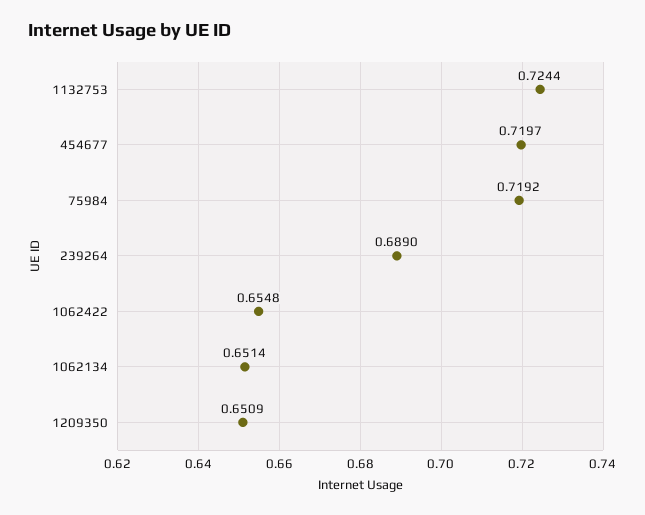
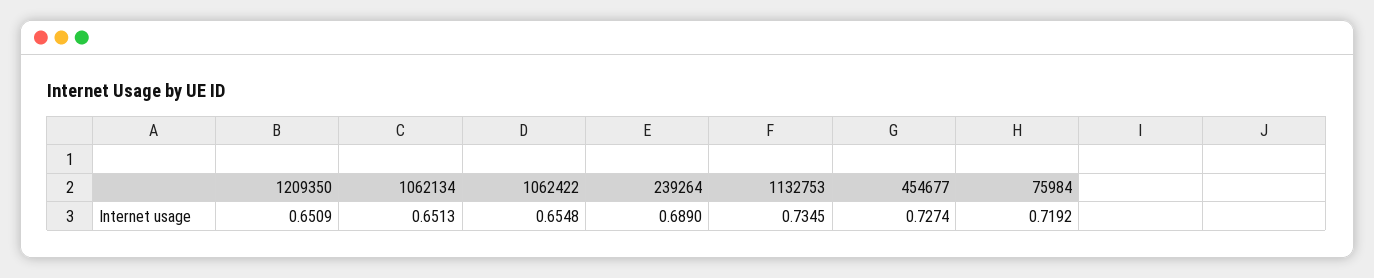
  {
-   "1132753": 0.7244,
+   "1132753": 0.7345,
-   "454677": 0.7197,
+   "454677": 0.7274,
    "75984": 0.7192,
    "239264": 0.689,
    "1062422": 0.6548,
-   "1062134": 0.6514,
+   "1062134": 0.6513,
    "1209350": 0.6509
  }

